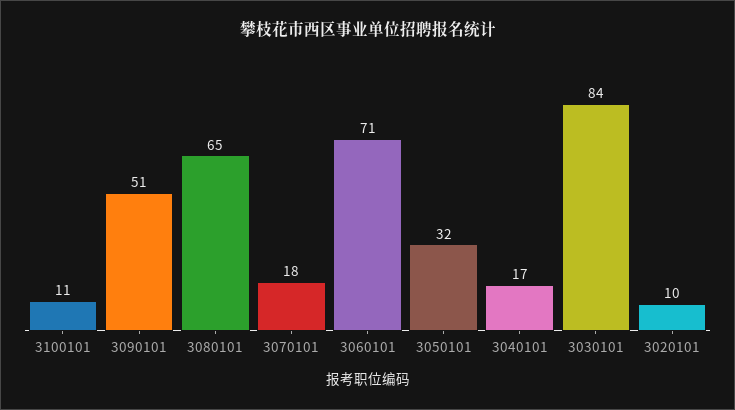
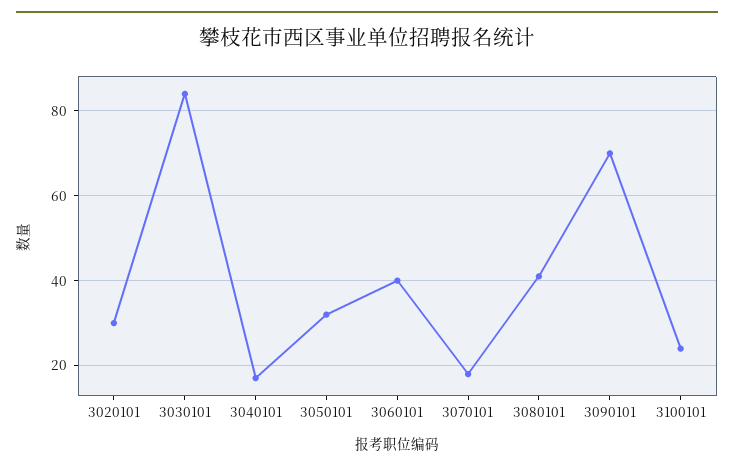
  {
-   "3100101": 11,
+   "3100101": 25,
-   "3090101": 51,
+   "3090101": 70,
-   "3080101": 65,
+   "3080101": 40,
    "3070101": 18,
-   "3060101": 71,
+   "3060101": 40,
    "3050101": 32,
    "3040101": 17,
    "3030101": 84,
-   "3020101": 10
+   "3020101": 30
  }

